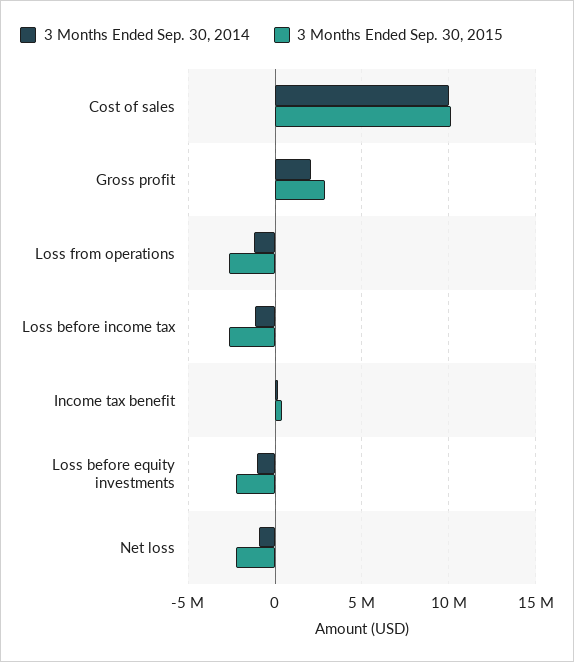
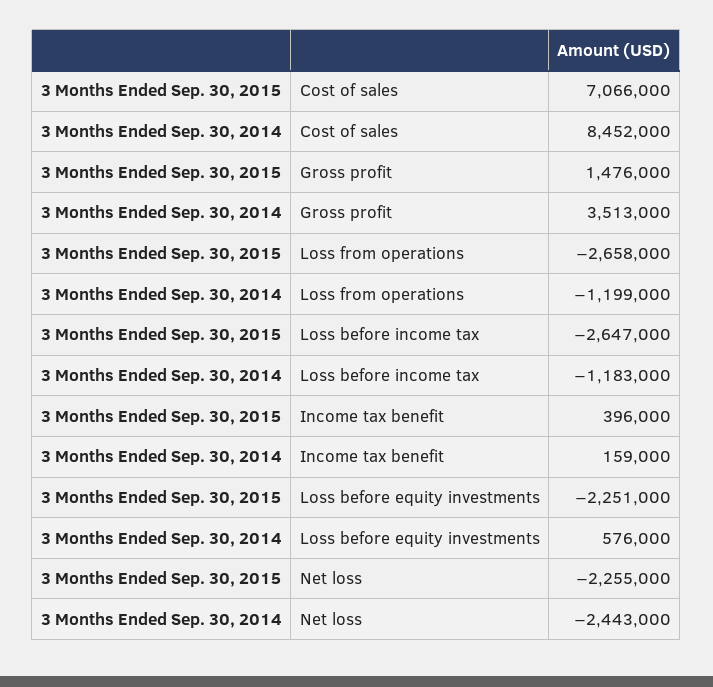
  {
    "3 Months Ended Sep. 30, 2014": {
-     "Cost of sales": 10000000,
+     "Cost of sales": 8452000,
-     "Gross profit": 2000000,
+     "Gross profit": 3513000,
      "Loss from operations": -1199000,
      "Loss before income tax": -1183000,
      "Income tax benefit": 159000,
-     "Loss before equity investments": -1000000,
+     "Loss before equity investments": 576000,
-     "Net loss": -1000000
+     "Net loss": -2443000
    },
    "3 Months Ended Sep. 30, 2015": {
-     "Cost of sales": 10000000,
+     "Cost of sales": 7066000,
-     "Gross profit": 3000000,
+     "Gross profit": 1476000,
      "Loss from operations": -2658000,
      "Loss before income tax": -2647000,
      "Income tax benefit": 396000,
      "Loss before equity investments": -2251000,
      "Net loss": -2255000
    }
  }

